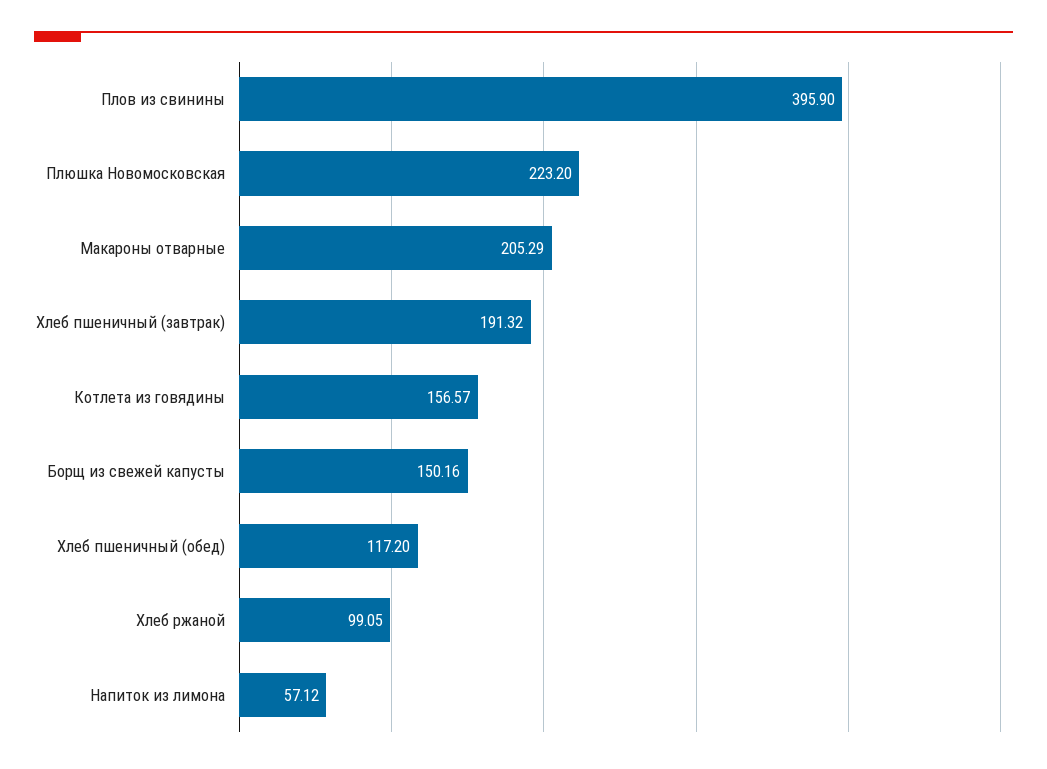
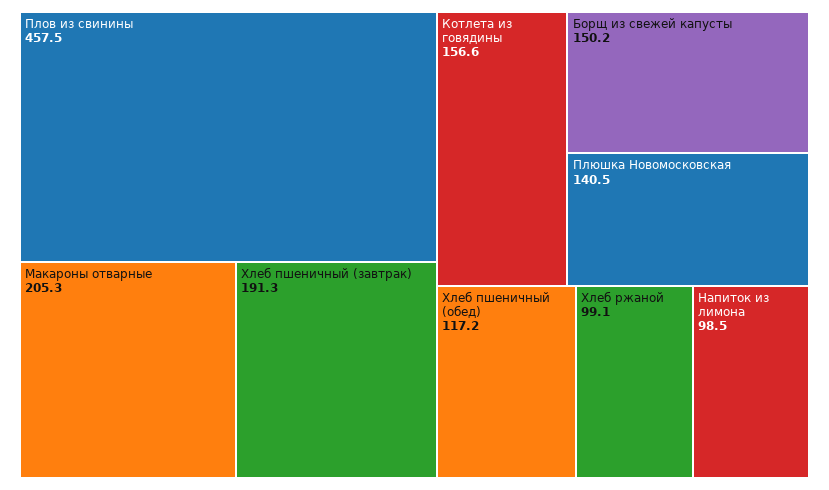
  {
-   "Плов из свинины": 395.9,
+   "Плов из свинины": 457.5,
-   "Плюшка Новомосковская": 223.2,
+   "Плюшка Новомосковская": 140.5,
    "Макароны отварные": 205.29,
    "Хлеб пшеничный (завтрак)": 191.32,
    "Котлета из говядины": 156.57,
    "Борщ из свежей капусты": 150.16,
    "Хлеб пшеничный (обед)": 117.2,
    "Хлеб ржаной": 99.05,
-   "Напиток из лимона": 57.12
+   "Напиток из лимона": 98.5
  }

